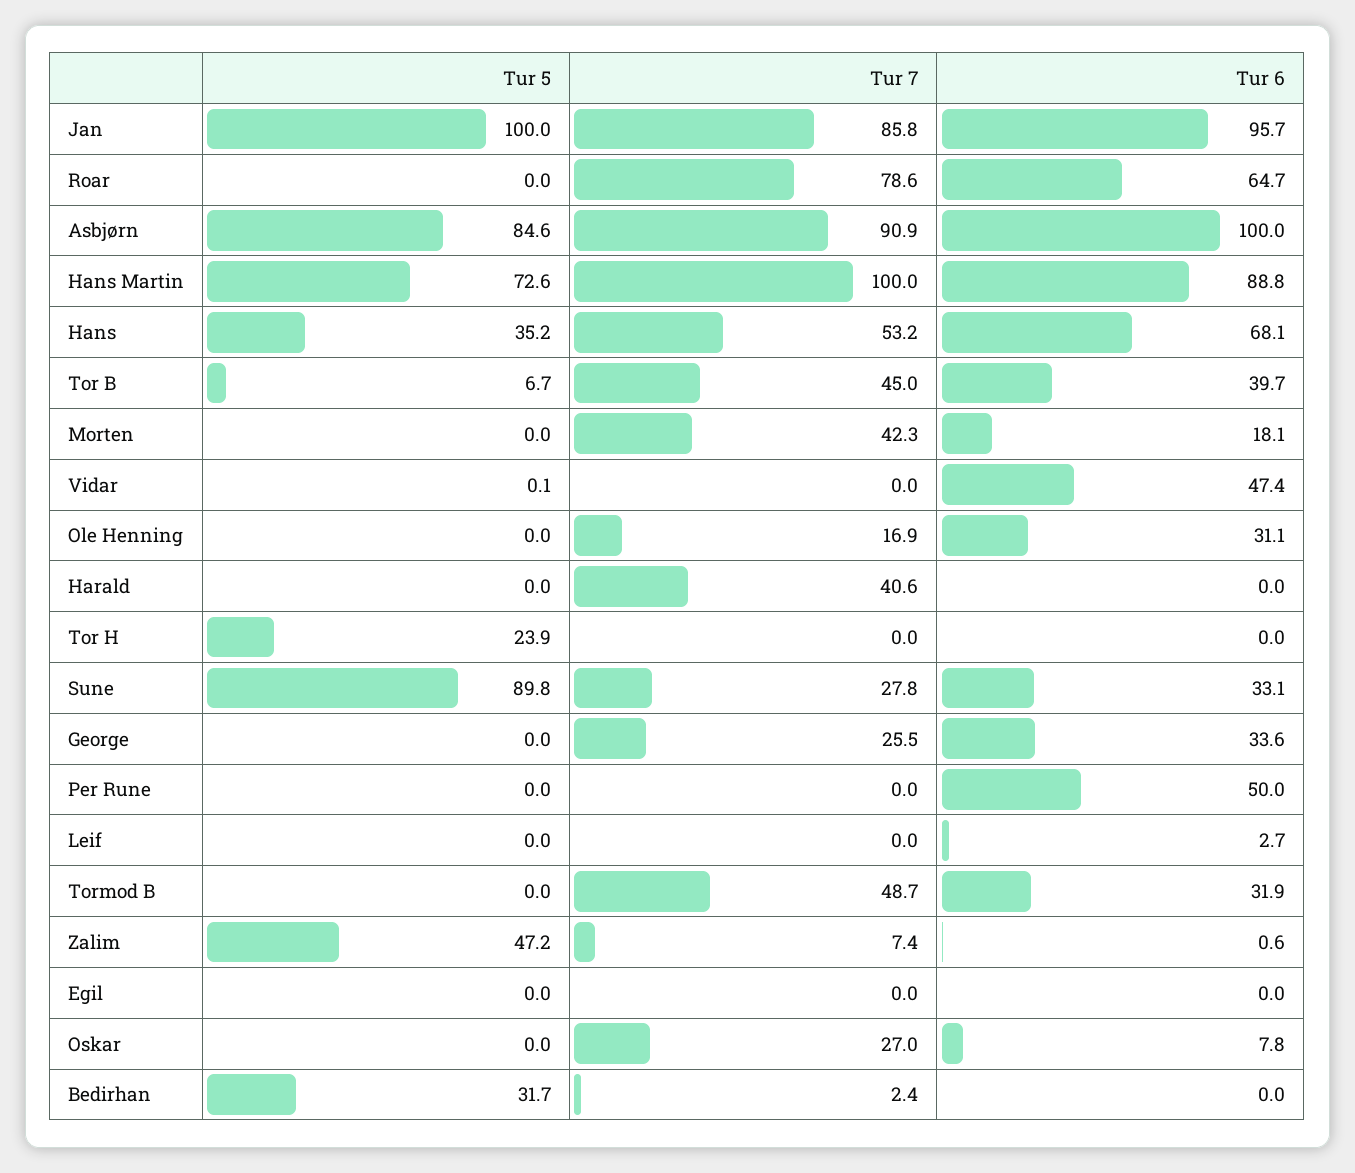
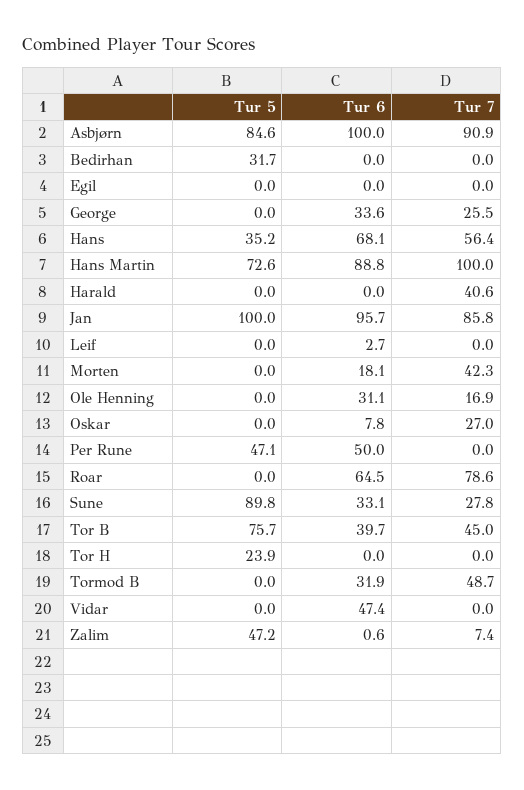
  {
    "Tur 5": {
      "Jan": 100,
      "Roar": 0,
      "Asbjørn": 84.6,
      "Hans Martin": 72.6,
      "Hans": 35.2,
-     "Tor B": 6.7,
+     "Tor B": 75.7,
      "Morten": 0,
-     "Vidar": 0.1,
+     "Vidar": 0,
      "Ole Henning": 0,
      "Harald": 0,
      "Tor H": 23.9,
      "Sune": 89.8,
      "George": 0,
-     "Per Rune": 0,
+     "Per Rune": 47.1,
      "Leif": 0,
      "Tormod B": 0,
      "Zalim": 47.2,
      "Egil": 0,
      "Oskar": 0,
      "Bedirhan": 31.7
    },
    "Tur 7": {
      "Jan": 85.8,
      "Roar": 78.6,
      "Asbjørn": 90.9,
      "Hans Martin": 100,
-     "Hans": 53.2,
+     "Hans": 56.4,
      "Tor B": 45,
      "Morten": 42.3,
      "Vidar": 0,
      "Ole Henning": 16.9,
      "Harald": 40.6,
      "Tor H": 0,
      "Sune": 27.8,
      "George": 25.5,
      "Per Rune": 0,
      "Leif": 0,
      "Tormod B": 48.7,
      "Zalim": 7.4,
      "Egil": 0,
      "Oskar": 27,
-     "Bedirhan": 2.4
+     "Bedirhan": 0
    },
    "Tur 6": {
      "Jan": 95.7,
-     "Roar": 64.7,
+     "Roar": 64.5,
      "Asbjørn": 100,
      "Hans Martin": 88.8,
      "Hans": 68.1,
      "Tor B": 39.7,
      "Morten": 18.1,
      "Vidar": 47.4,
      "Ole Henning": 31.1,
      "Harald": 0,
      "Tor H": 0,
      "Sune": 33.1,
      "George": 33.6,
      "Per Rune": 50,
      "Leif": 2.7,
      "Tormod B": 31.9,
      "Zalim": 0.6,
      "Egil": 0,
      "Oskar": 7.8,
      "Bedirhan": 0
    }
  }

